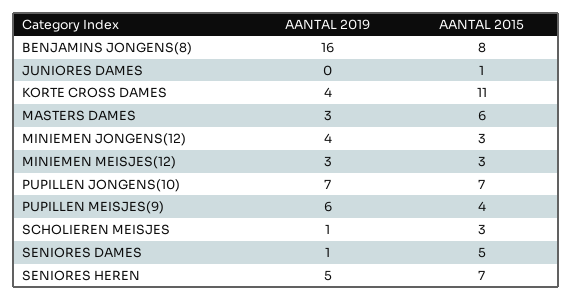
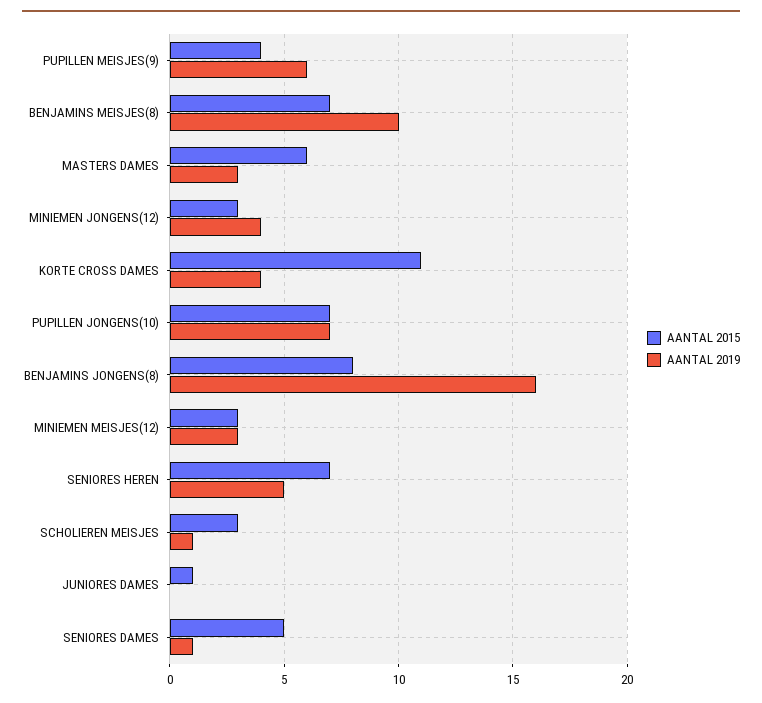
  {
    "AANTAL 2019": {
      "BENJAMINS JONGENS(8)": 16,
      "JUNIORES DAMES": 0,
      "KORTE CROSS DAMES": 4,
      "MASTERS DAMES": 3,
      "MINIEMEN JONGENS(12)": 4,
      "MINIEMEN MEISJES(12)": 3,
      "PUPILLEN JONGENS(10)": 7,
      "PUPILLEN MEISJES(9)": 6,
      "SCHOLIEREN MEISJES": 1,
      "SENIORES DAMES": 1,
-     "SENIORES HEREN": 5
+     "SENIORES HEREN": 5,
+     "BENJAMINS MEISJES(8)": 10
    },
    "AANTAL 2015": {
      "BENJAMINS JONGENS(8)": 8,
      "JUNIORES DAMES": 1,
      "KORTE CROSS DAMES": 11,
      "MASTERS DAMES": 6,
      "MINIEMEN JONGENS(12)": 3,
      "MINIEMEN MEISJES(12)": 3,
      "PUPILLEN JONGENS(10)": 7,
      "PUPILLEN MEISJES(9)": 4,
      "SCHOLIEREN MEISJES": 3,
      "SENIORES DAMES": 5,
-     "SENIORES HEREN": 7
+     "SENIORES HEREN": 7,
+     "BENJAMINS MEISJES(8)": 7
    }
  }

